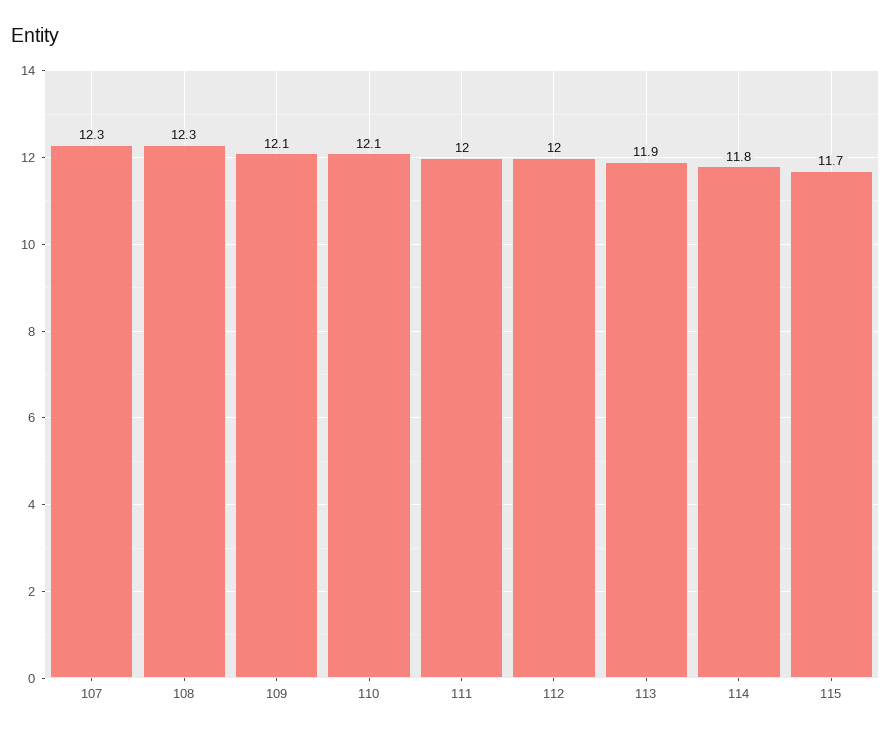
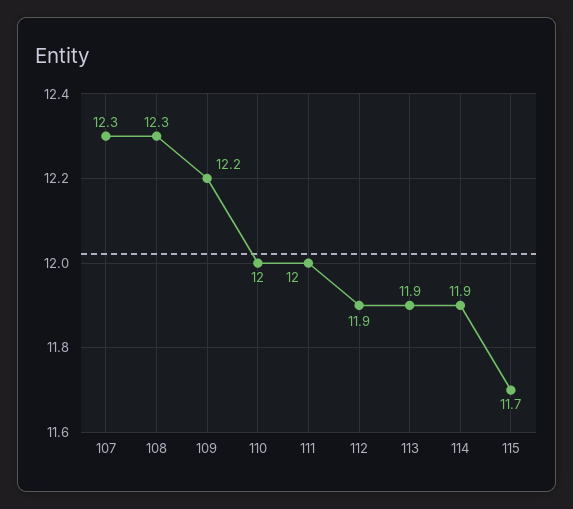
  {
    "107": 12.3,
    "108": 12.3,
-   "109": 12.1,
+   "109": 12.2,
-   "110": 12.1,
+   "110": 12,
    "111": 12,
-   "112": 12,
+   "112": 11.9,
    "113": 11.9,
-   "114": 11.8,
+   "114": 11.9,
    "115": 11.7
  }

